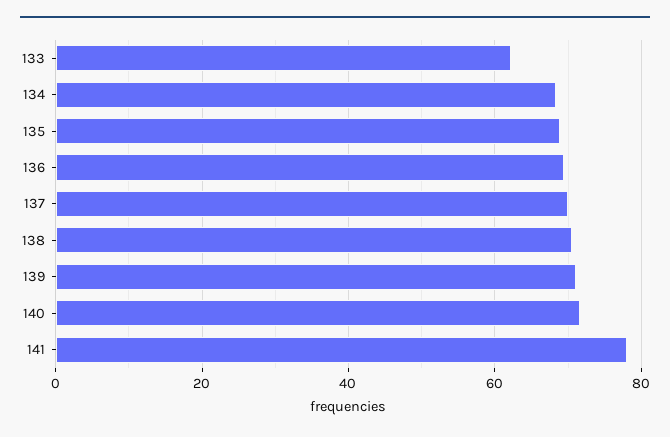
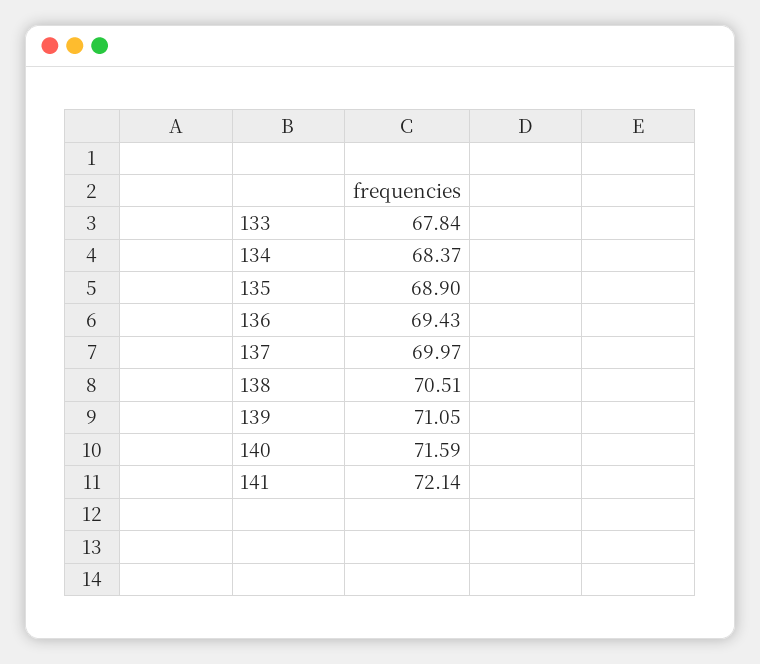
  {
-   "133": 62,
+   "133": 67.84,
    "134": 68.37,
    "135": 68.9,
    "136": 69.43,
    "137": 69.97,
    "138": 70.51,
    "139": 71.05,
    "140": 71.59,
-   "141": 78
+   "141": 72.14
  }

